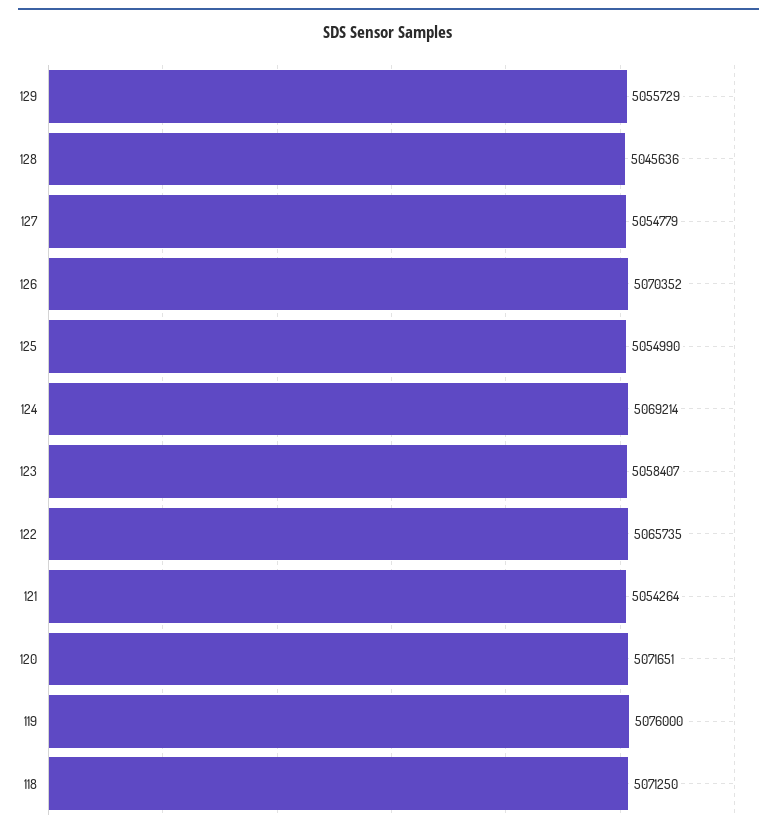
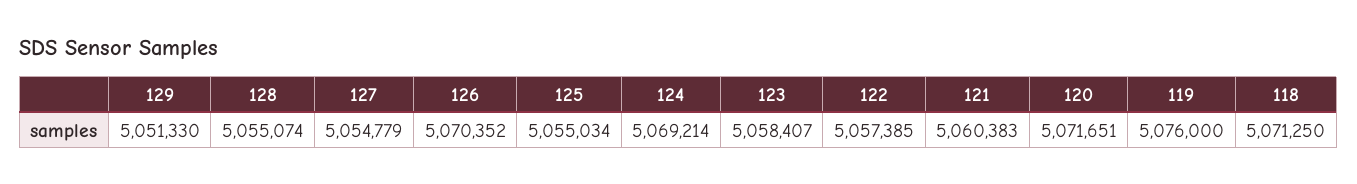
  {
-   "129": 5055729,
+   "129": 5051330,
-   "128": 5045636,
+   "128": 5055074,
    "127": 5054779,
    "126": 5070352,
-   "125": 5054990,
+   "125": 5055034,
    "124": 5069214,
    "123": 5058407,
-   "122": 5065735,
+   "122": 5057385,
-   "121": 5054264,
+   "121": 5060383,
    "120": 5071651,
    "119": 5076000,
    "118": 5071250
  }

